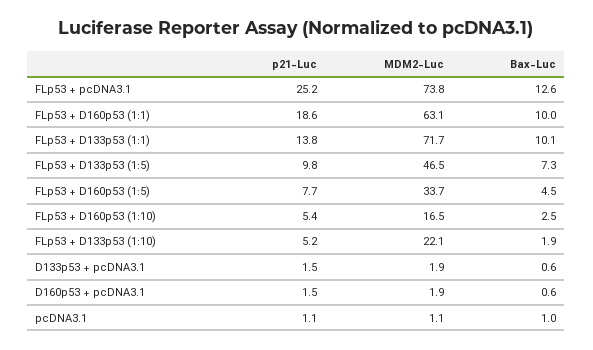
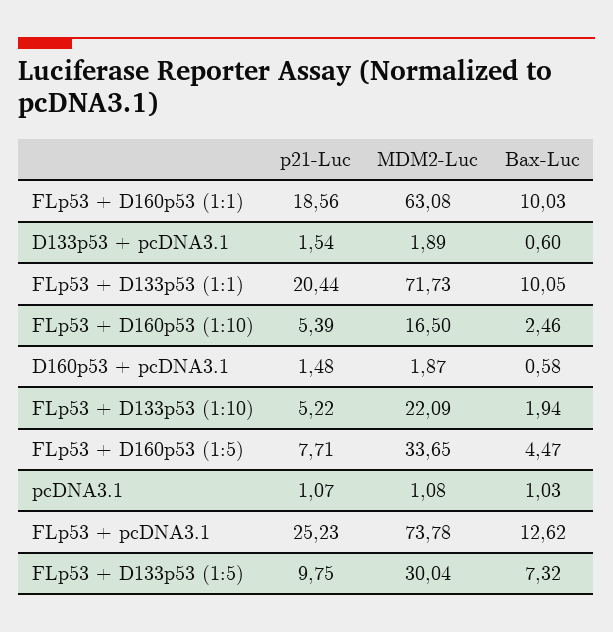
  {
    "p21-Luc": {
      "FLp53 + pcDNA3.1": 25.23,
      "FLp53 + D160p53 (1:1)": 18.56,
-     "FLp53 + D133p53 (1:1)": 13.8,
+     "FLp53 + D133p53 (1:1)": 20.44,
      "FLp53 + D133p53 (1:5)": 9.75,
      "FLp53 + D160p53 (1:5)": 7.71,
      "FLp53 + D160p53 (1:10)": 5.39,
      "FLp53 + D133p53 (1:10)": 5.22,
      "D133p53 + pcDNA3.1": 1.54,
      "D160p53 + pcDNA3.1": 1.48,
      "pcDNA3.1": 1.07
    },
    "MDM2-Luc": {
      "FLp53 + pcDNA3.1": 73.78,
      "FLp53 + D160p53 (1:1)": 63.08,
      "FLp53 + D133p53 (1:1)": 71.73,
-     "FLp53 + D133p53 (1:5)": 46.5,
+     "FLp53 + D133p53 (1:5)": 30.04,
      "FLp53 + D160p53 (1:5)": 33.65,
      "FLp53 + D160p53 (1:10)": 16.5,
      "FLp53 + D133p53 (1:10)": 22.09,
      "D133p53 + pcDNA3.1": 1.89,
      "D160p53 + pcDNA3.1": 1.87,
      "pcDNA3.1": 1.08
    },
    "Bax-Luc": {
      "FLp53 + pcDNA3.1": 12.62,
      "FLp53 + D160p53 (1:1)": 10.03,
      "FLp53 + D133p53 (1:1)": 10.05,
      "FLp53 + D133p53 (1:5)": 7.32,
      "FLp53 + D160p53 (1:5)": 4.47,
      "FLp53 + D160p53 (1:10)": 2.46,
      "FLp53 + D133p53 (1:10)": 1.94,
      "D133p53 + pcDNA3.1": 0.6,
      "D160p53 + pcDNA3.1": 0.58,
      "pcDNA3.1": 1.03
    }
  }

